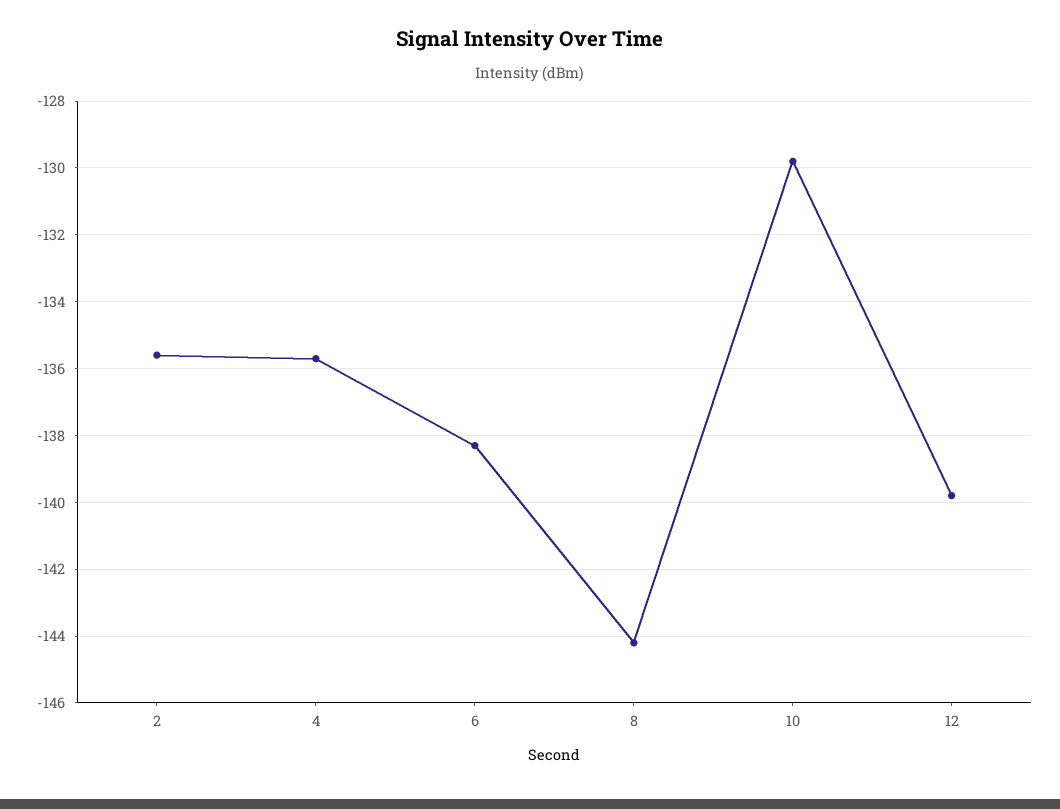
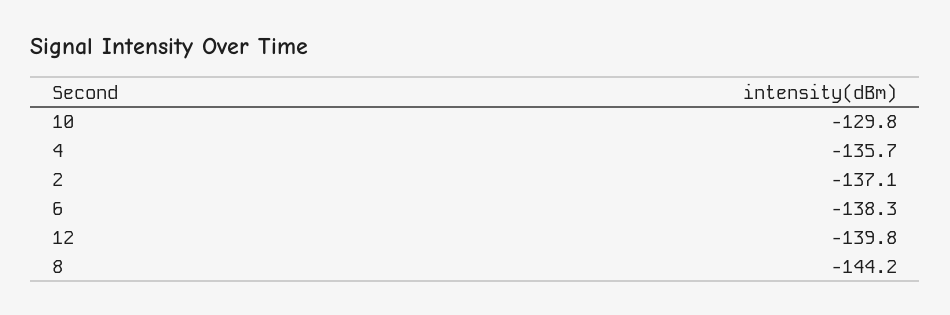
  {
-   "2": -135.5,
+   "2": -137.1,
    "4": -135.7,
    "6": -138.3,
    "8": -144.2,
    "10": -129.8,
    "12": -139.8
  }

